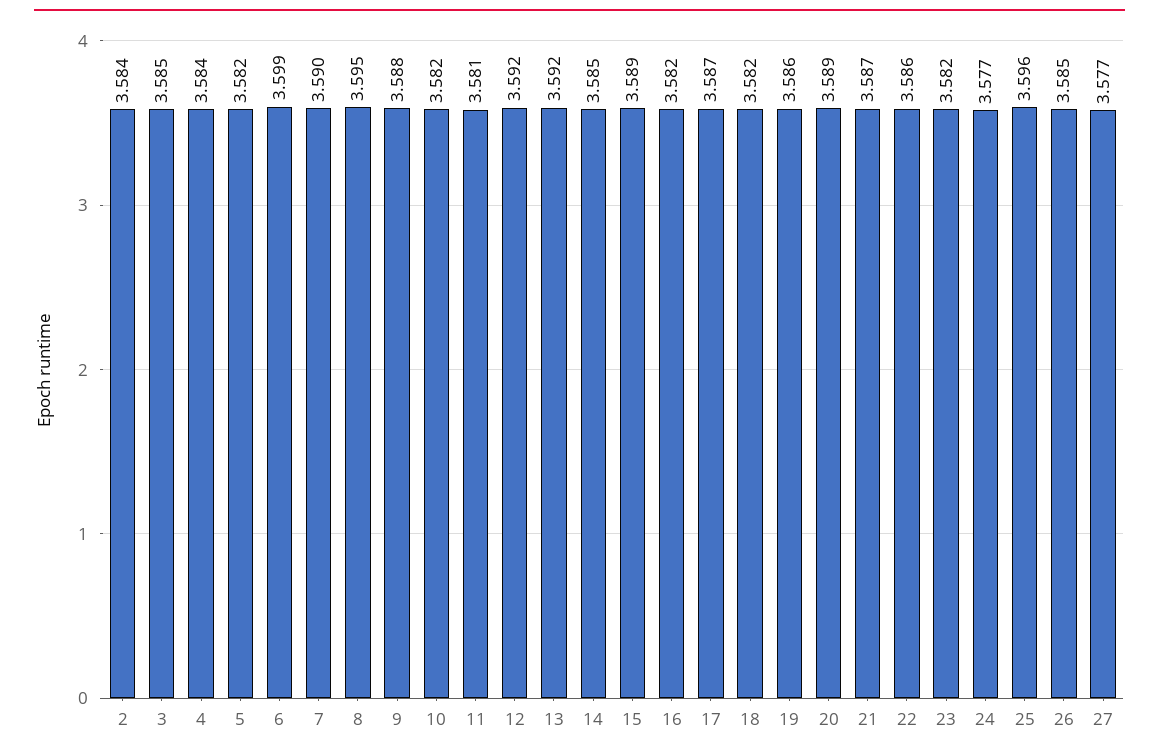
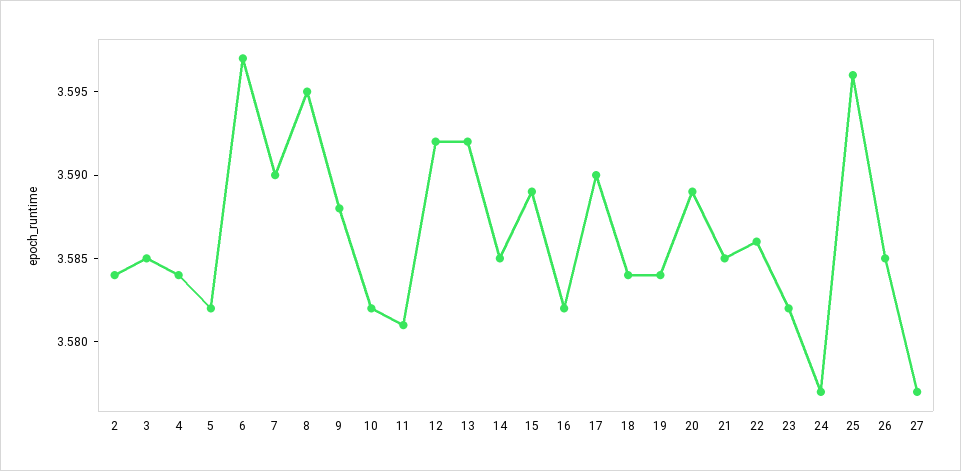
  {
    "2": 3.584,
    "3": 3.585,
    "4": 3.584,
    "5": 3.582,
-   "6": 3.599,
+   "6": 3.597,
    "7": 3.59,
    "8": 3.595,
    "9": 3.588,
    "10": 3.582,
    "11": 3.581,
    "12": 3.592,
    "13": 3.592,
    "14": 3.585,
    "15": 3.589,
    "16": 3.582,
-   "17": 3.587,
+   "17": 3.59,
-   "18": 3.582,
+   "18": 3.584,
-   "19": 3.586,
+   "19": 3.584,
    "20": 3.589,
-   "21": 3.587,
+   "21": 3.585,
    "22": 3.586,
    "23": 3.582,
    "24": 3.577,
    "25": 3.596,
    "26": 3.585,
    "27": 3.577
  }

